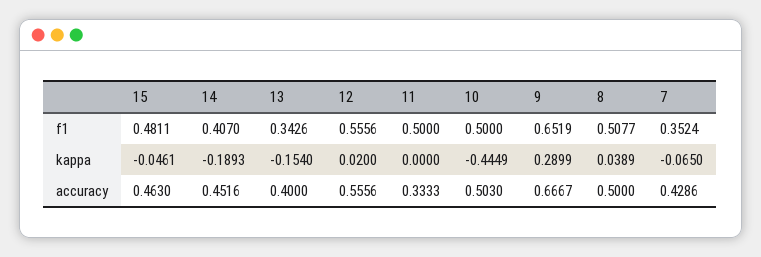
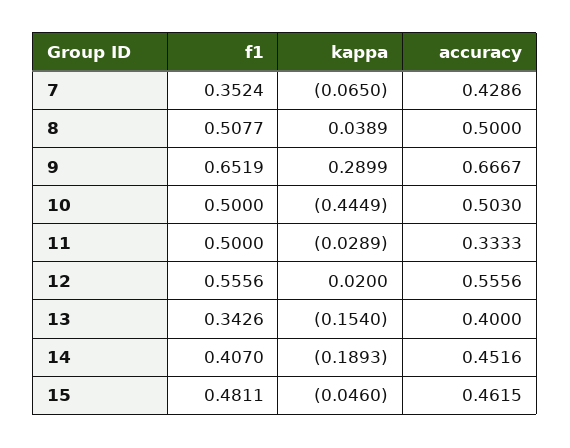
  {
    "15": {
      "f1": 0.4811,
-     "kappa": -0.0461,
+     "kappa": -0.046,
-     "accuracy": 0.463
+     "accuracy": 0.4615
    },
    "14": {
      "f1": 0.407,
      "kappa": -0.1893,
      "accuracy": 0.4516
    },
    "13": {
      "f1": 0.3426,
      "kappa": -0.154,
      "accuracy": 0.4
    },
    "12": {
      "f1": 0.5556,
      "kappa": 0.02,
      "accuracy": 0.5556
    },
    "11": {
      "f1": 0.5,
-     "kappa": 0,
+     "kappa": -0.0289,
      "accuracy": 0.3333
    },
    "10": {
      "f1": 0.5,
      "kappa": -0.4449,
      "accuracy": 0.503
    },
    "9": {
      "f1": 0.6519,
      "kappa": 0.2899,
      "accuracy": 0.6667
    },
    "8": {
      "f1": 0.5077,
      "kappa": 0.0389,
      "accuracy": 0.5
    },
    "7": {
      "f1": 0.3524,
      "kappa": -0.065,
      "accuracy": 0.4286
    }
  }

